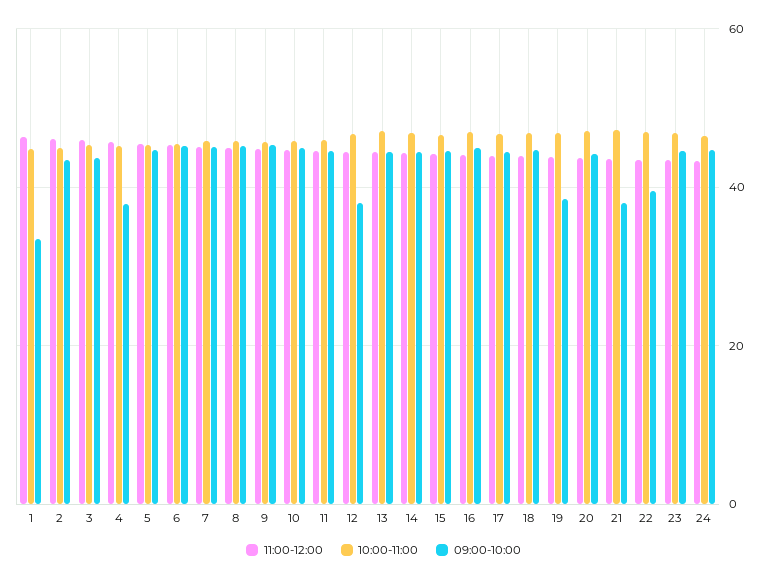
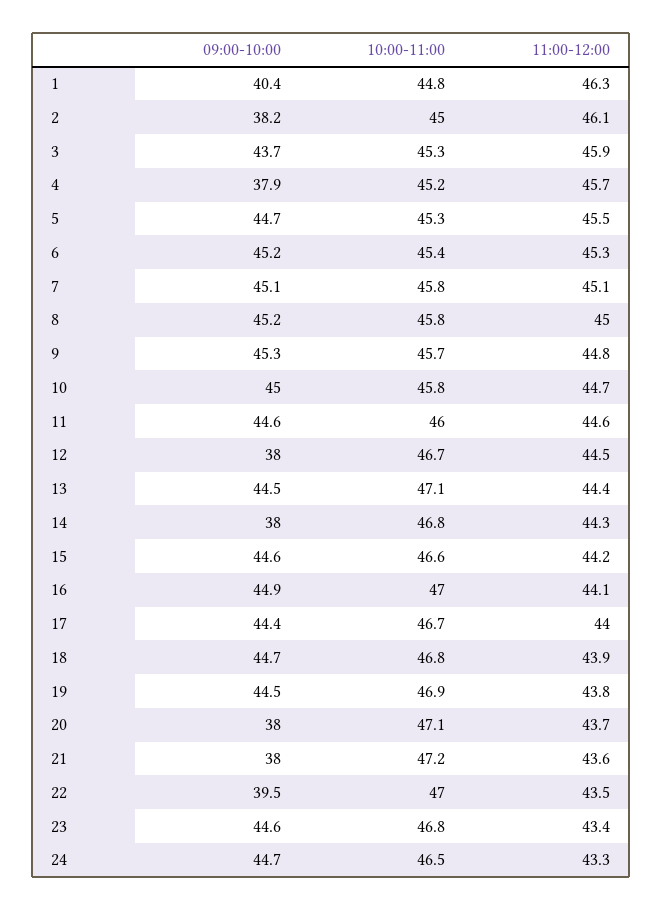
  {
    "11:00-12:00": {
      "1": 46.3,
      "2": 46.1,
      "3": 45.9,
      "4": 45.7,
      "5": 45.5,
      "6": 45.3,
      "7": 45.1,
      "8": 45,
      "9": 44.8,
      "10": 44.7,
      "11": 44.6,
      "12": 44.5,
      "13": 44.4,
      "14": 44.3,
      "15": 44.2,
      "16": 44.1,
      "17": 44,
      "18": 43.9,
      "19": 43.8,
      "20": 43.7,
      "21": 43.6,
      "22": 43.5,
      "23": 43.4,
      "24": 43.3
    },
    "10:00-11:00": {
      "1": 44.8,
      "2": 45,
      "3": 45.3,
      "4": 45.2,
      "5": 45.3,
      "6": 45.4,
      "7": 45.8,
      "8": 45.8,
      "9": 45.7,
      "10": 45.8,
      "11": 46,
      "12": 46.7,
      "13": 47.1,
      "14": 46.8,
      "15": 46.6,
      "16": 47,
      "17": 46.7,
      "18": 46.8,
      "19": 46.9,
      "20": 47.1,
      "21": 47.2,
      "22": 47,
      "23": 46.8,
      "24": 46.5
    },
    "09:00-10:00": {
-     "1": 34,
+     "1": 40.4,
-     "2": 44,
+     "2": 38.2,
      "3": 43.7,
      "4": 37.9,
      "5": 44.7,
      "6": 45.2,
      "7": 45.1,
      "8": 45.2,
      "9": 45.3,
      "10": 45,
      "11": 44.6,
      "12": 38,
      "13": 44.5,
-     "14": 44,
+     "14": 38,
      "15": 44.6,
      "16": 44.9,
      "17": 44.4,
      "18": 44.7,
-     "19": 38,
+     "19": 44.5,
-     "20": 44,
+     "20": 38,
      "21": 38,
      "22": 39.5,
      "23": 44.6,
      "24": 44.7
    }
  }

